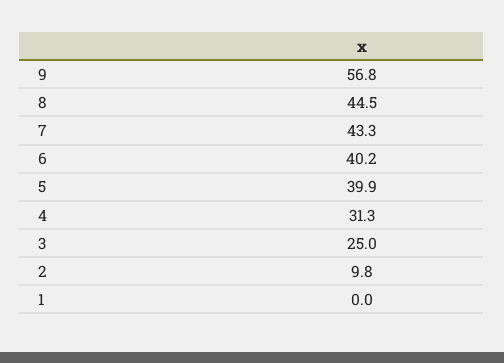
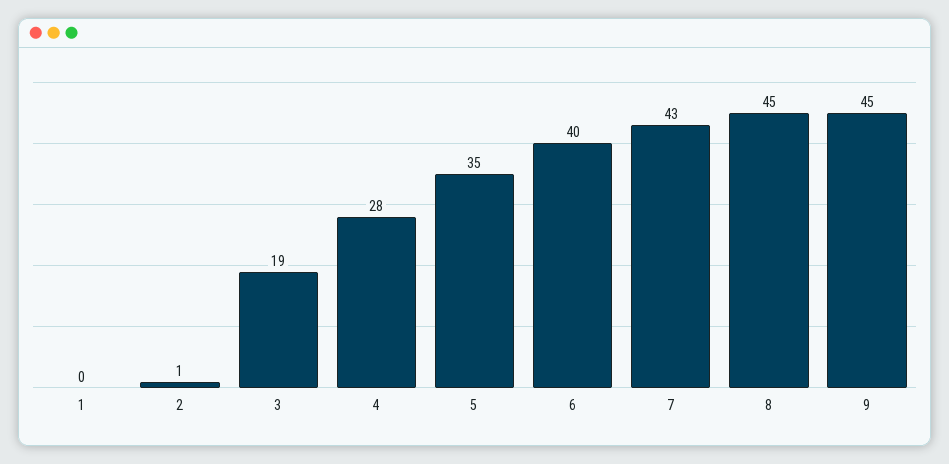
  {
-   "9": 56.8,
+   "9": 45,
    "8": 44.5,
    "7": 43.3,
    "6": 40.2,
-   "5": 39.9,
+   "5": 35,
-   "4": 31.3,
+   "4": 28,
-   "3": 25,
+   "3": 19,
-   "2": 9.8,
+   "2": 1,
    "1": 0
  }

